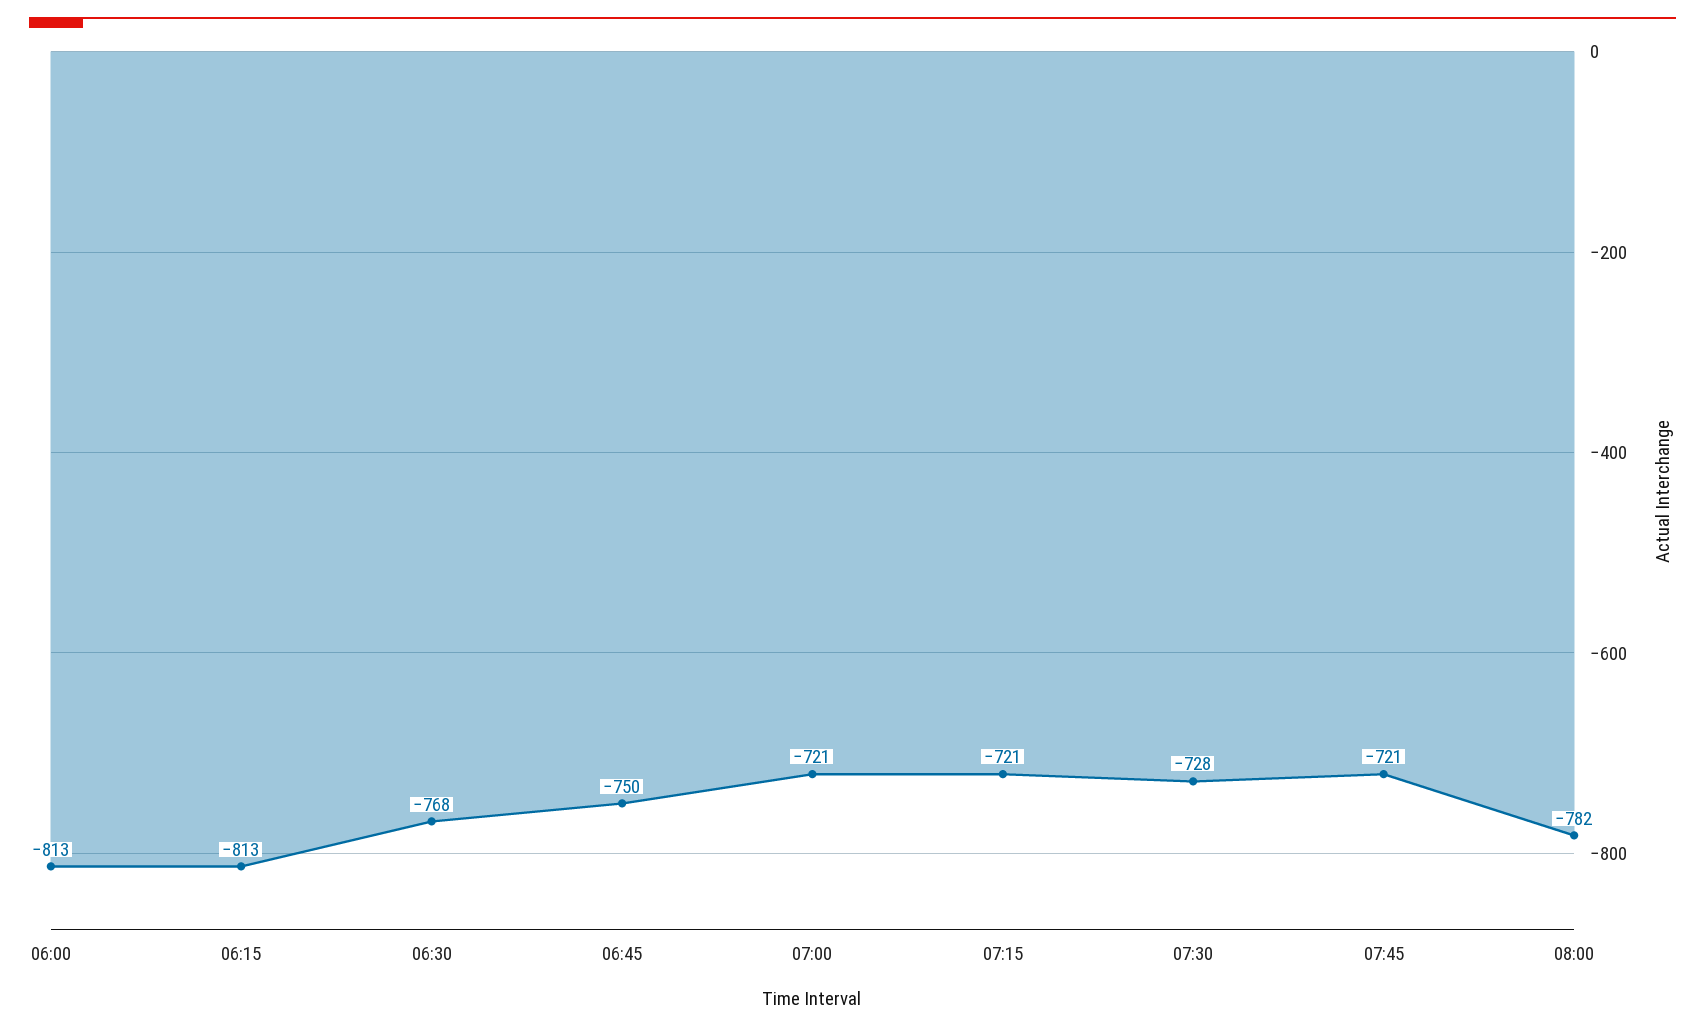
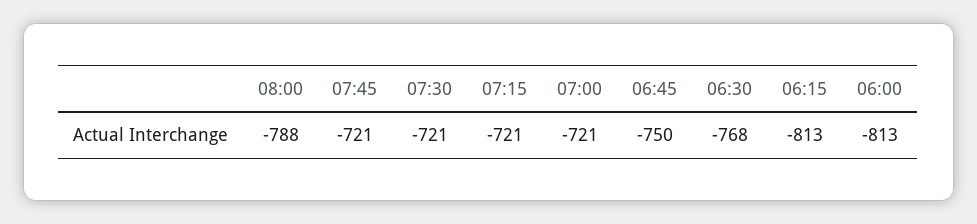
  {
    "06:00": -813,
    "06:15": -813,
    "06:30": -768,
    "06:45": -750,
    "07:00": -721,
    "07:15": -721,
-   "07:30": -728,
+   "07:30": -721,
    "07:45": -721,
-   "08:00": -782
+   "08:00": -788
  }

